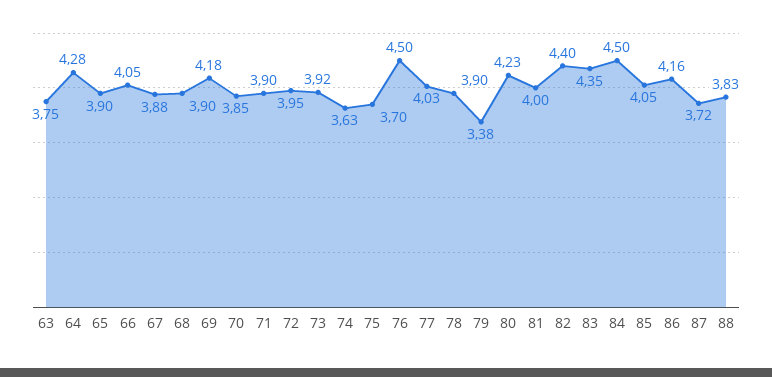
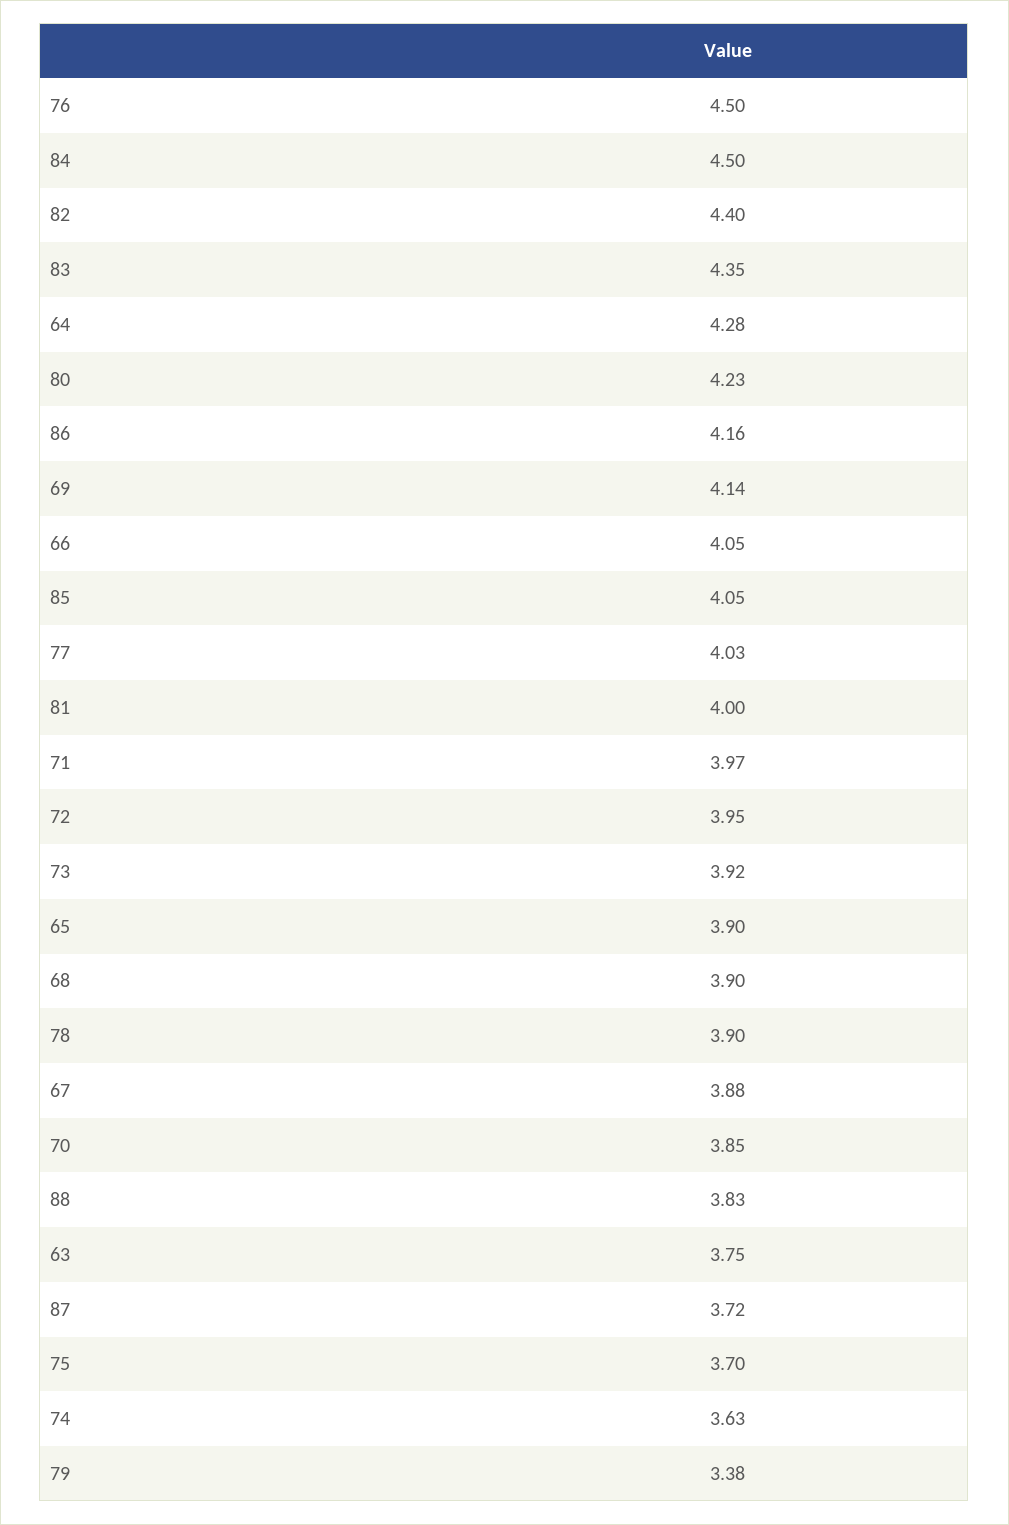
  {
    "63": 3.75,
    "64": 4.28,
    "65": 3.9,
    "66": 4.05,
    "67": 3.88,
    "68": 3.9,
-   "69": 4.18,
+   "69": 4.14,
    "70": 3.85,
-   "71": 3.9,
+   "71": 3.97,
    "72": 3.95,
    "73": 3.92,
    "74": 3.63,
    "75": 3.7,
    "76": 4.5,
    "77": 4.03,
    "78": 3.9,
    "79": 3.38,
    "80": 4.23,
    "81": 4,
    "82": 4.4,
    "83": 4.35,
    "84": 4.5,
    "85": 4.05,
    "86": 4.16,
    "87": 3.72,
    "88": 3.83
  }

